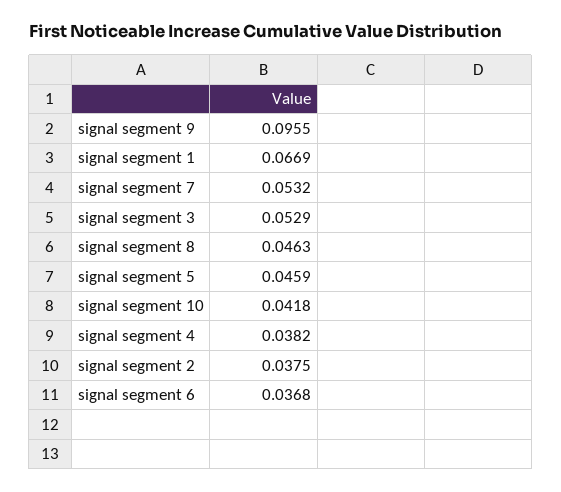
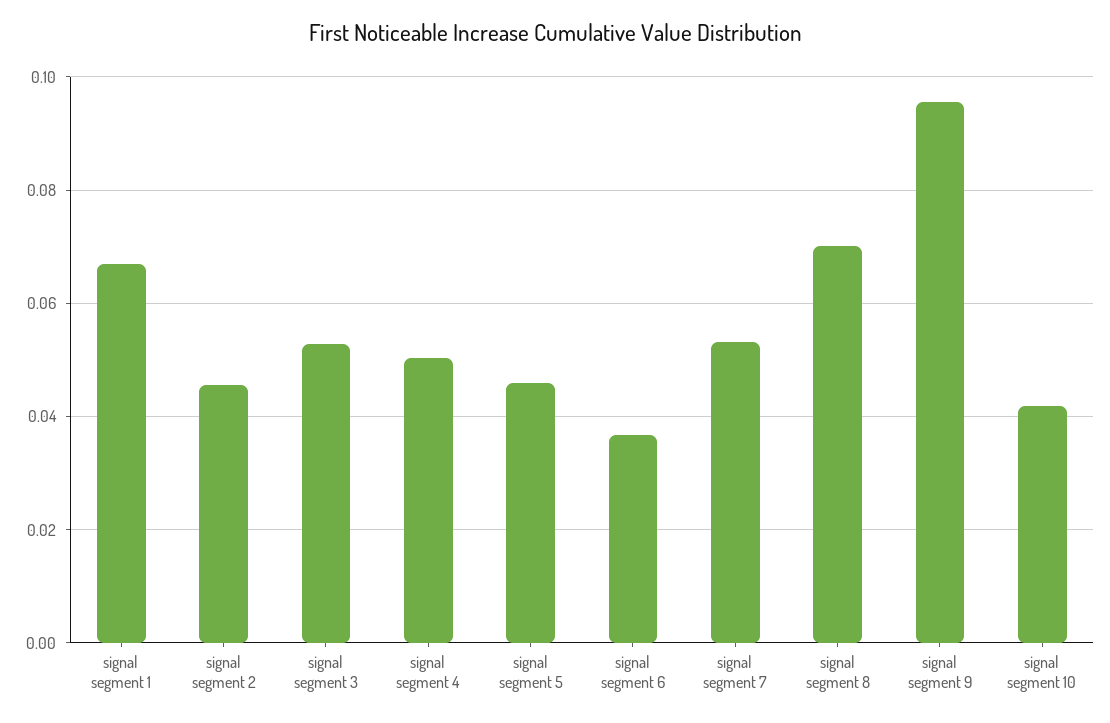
  {
    "signal segment 9": 0.0955,
    "signal segment 1": 0.0669,
    "signal segment 7": 0.0532,
    "signal segment 3": 0.0529,
-   "signal segment 8": 0.0463,
+   "signal segment 8": 0.07,
    "signal segment 5": 0.0459,
    "signal segment 10": 0.0418,
-   "signal segment 4": 0.0382,
+   "signal segment 4": 0.05,
-   "signal segment 2": 0.0375,
+   "signal segment 2": 0.046,
    "signal segment 6": 0.0368
  }

